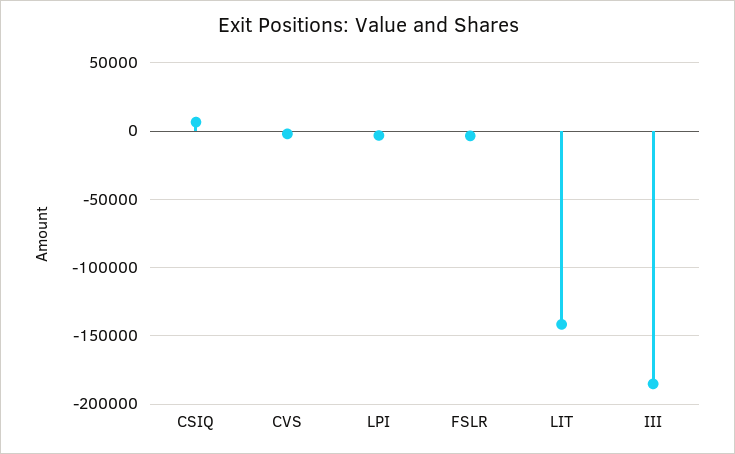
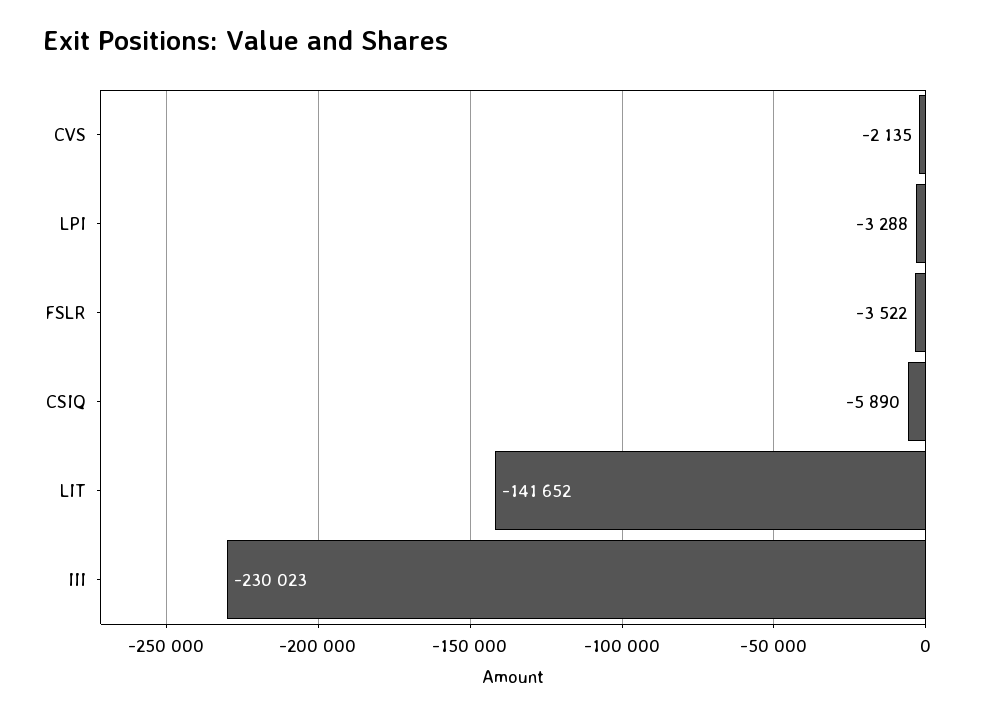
  {
-   "CSIQ": 5000,
+   "CSIQ": -5890,
    "CVS": -2135,
    "LPI": -3288,
    "FSLR": -3522,
    "LIT": -141652,
-   "III": -185000
+   "III": -230023
  }

